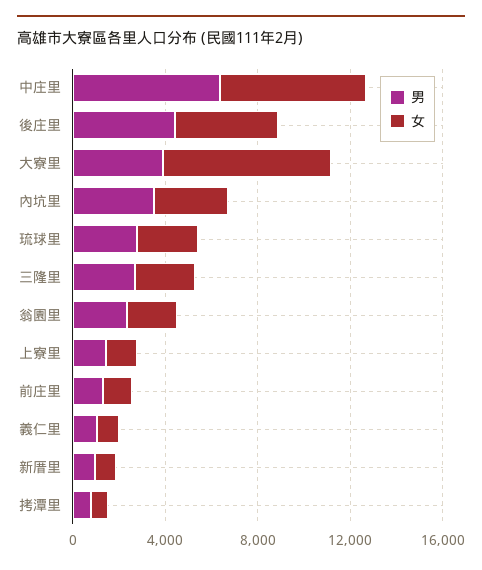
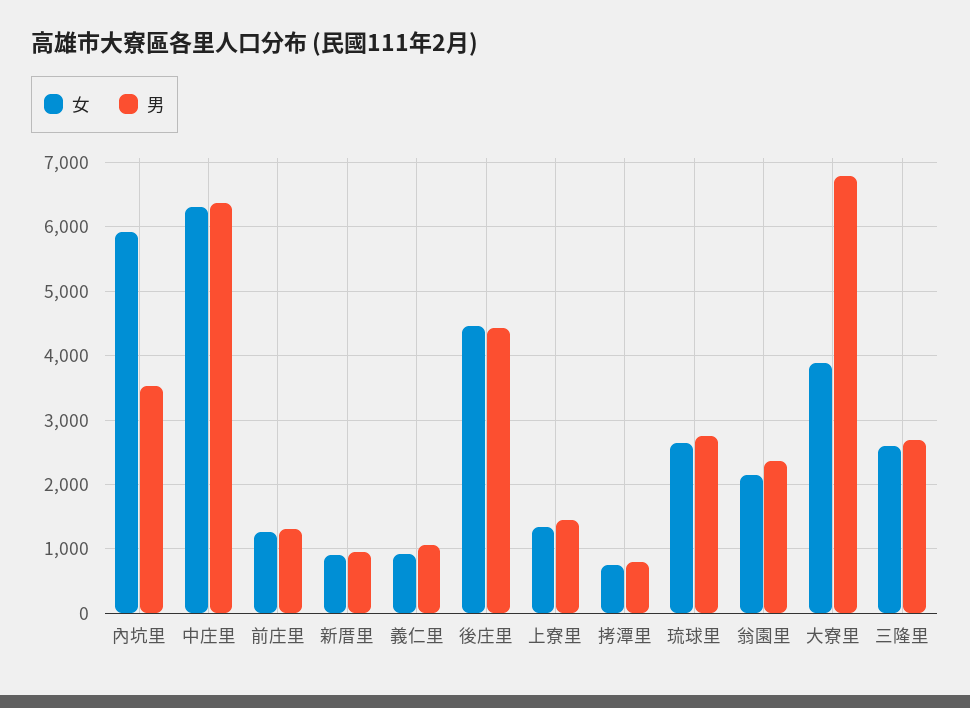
  {
    "男": {
      "中庄里": 6400,
      "後庄里": 4400,
-     "大寮里": 4000,
+     "大寮里": 6800,
      "內坑里": 3500,
      "琉球里": 2800,
      "三隆里": 2700,
      "翁園里": 2400,
      "上寮里": 1500,
      "前庄里": 1300,
      "義仁里": 1100,
      "新厝里": 1000,
      "拷潭里": 800
    },
    "女": {
      "中庄里": 6300,
      "後庄里": 4500,
-     "大寮里": 7000,
+     "大寮里": 3900,
-     "內坑里": 3000,
+     "內坑里": 5900,
      "琉球里": 2600,
      "三隆里": 2600,
      "翁園里": 2200,
      "上寮里": 1300,
      "前庄里": 1300,
      "義仁里": 900,
      "新厝里": 900,
      "拷潭里": 800
    }
  }

